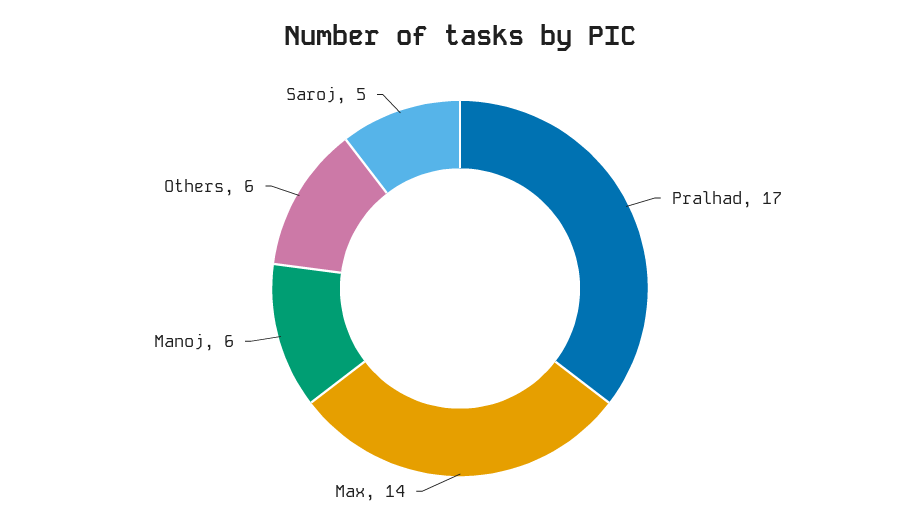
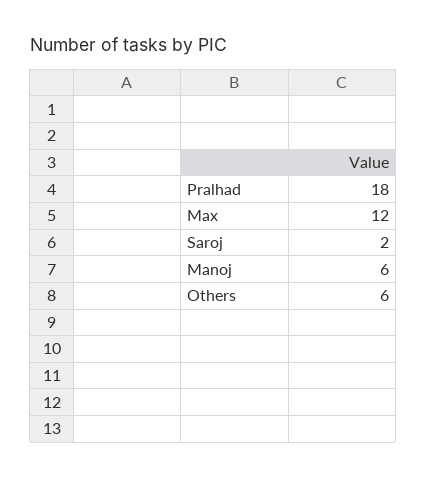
  {
-   "Pralhad": 17,
+   "Pralhad": 18,
-   "Max": 14,
+   "Max": 12,
    "Manoj": 6,
    "Others": 6,
-   "Saroj": 5
+   "Saroj": 2
  }

